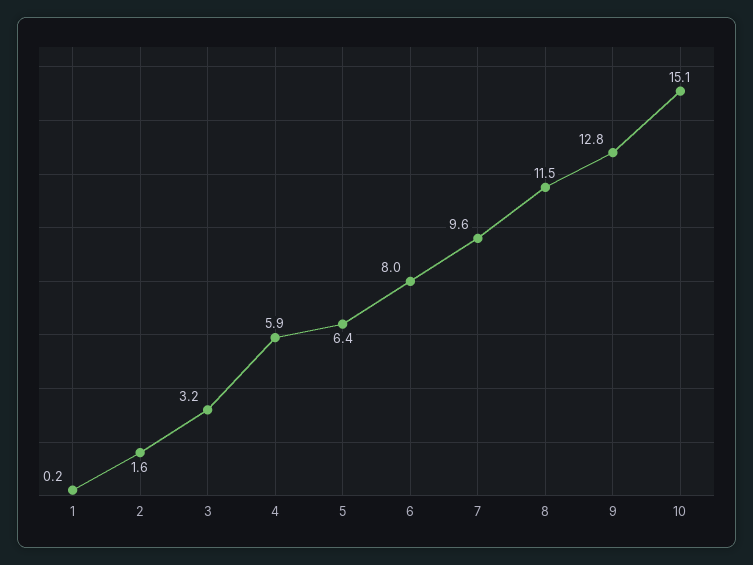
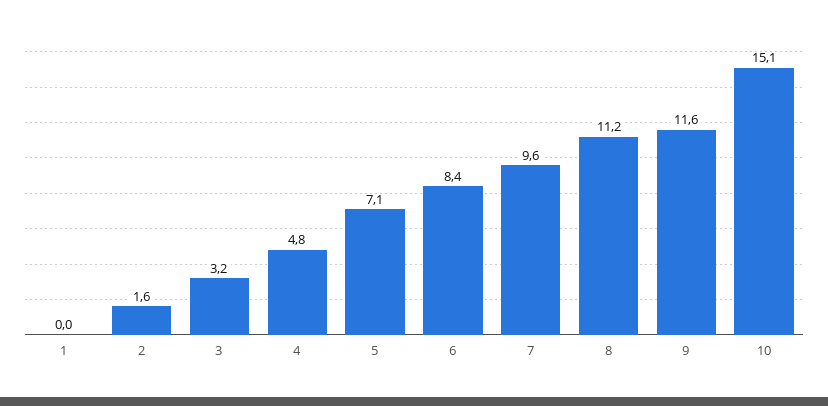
  {
-   "1": 0.2,
+   "1": 0,
    "2": 1.6,
    "3": 3.2,
-   "4": 5.9,
+   "4": 4.8,
-   "5": 6.4,
+   "5": 7.1,
-   "6": 8,
+   "6": 8.4,
    "7": 9.6,
-   "8": 11.5,
+   "8": 11.2,
-   "9": 12.8,
+   "9": 11.6,
    "10": 15.1
  }

